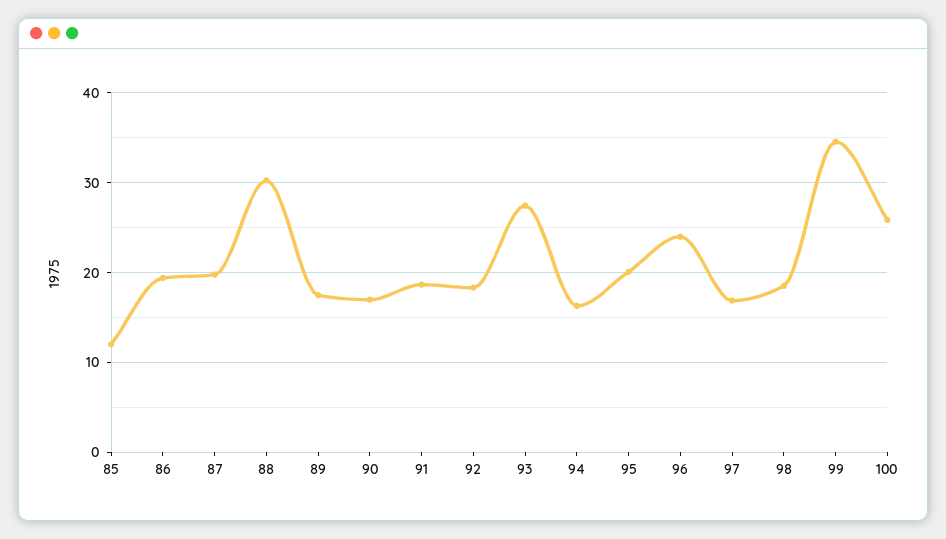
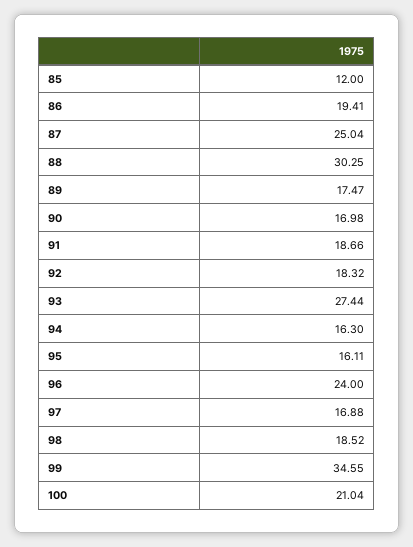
  {
    "85": 12,
    "86": 19.41,
-   "87": 20,
+   "87": 25.04,
    "88": 30.25,
    "89": 17.47,
    "90": 16.98,
    "91": 18.66,
    "92": 18.32,
    "93": 27.44,
    "94": 16.3,
-   "95": 20,
+   "95": 16.11,
    "96": 24,
    "97": 16.88,
    "98": 18.52,
    "99": 34.55,
-   "100": 26
+   "100": 21.04
  }

